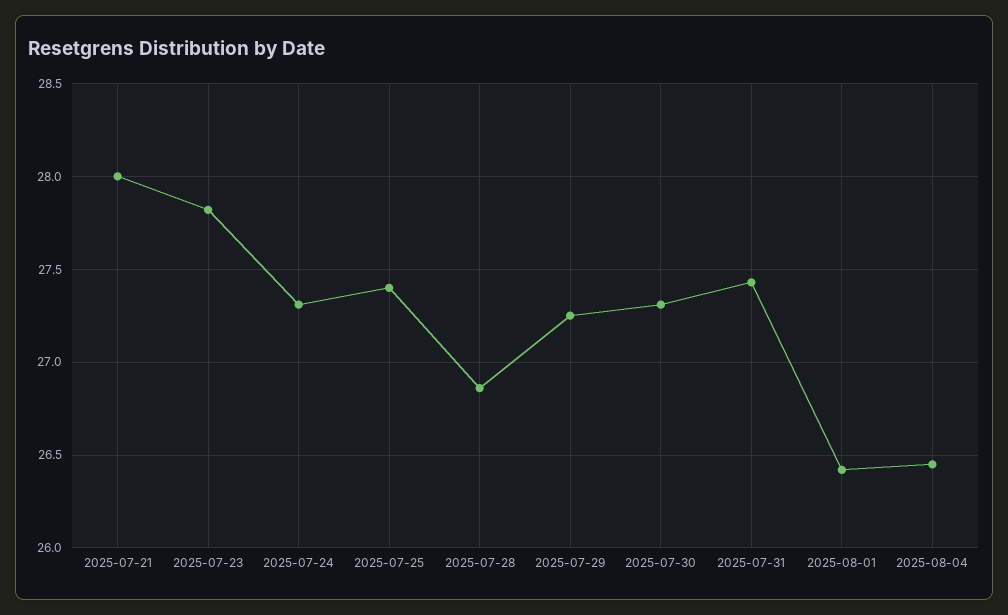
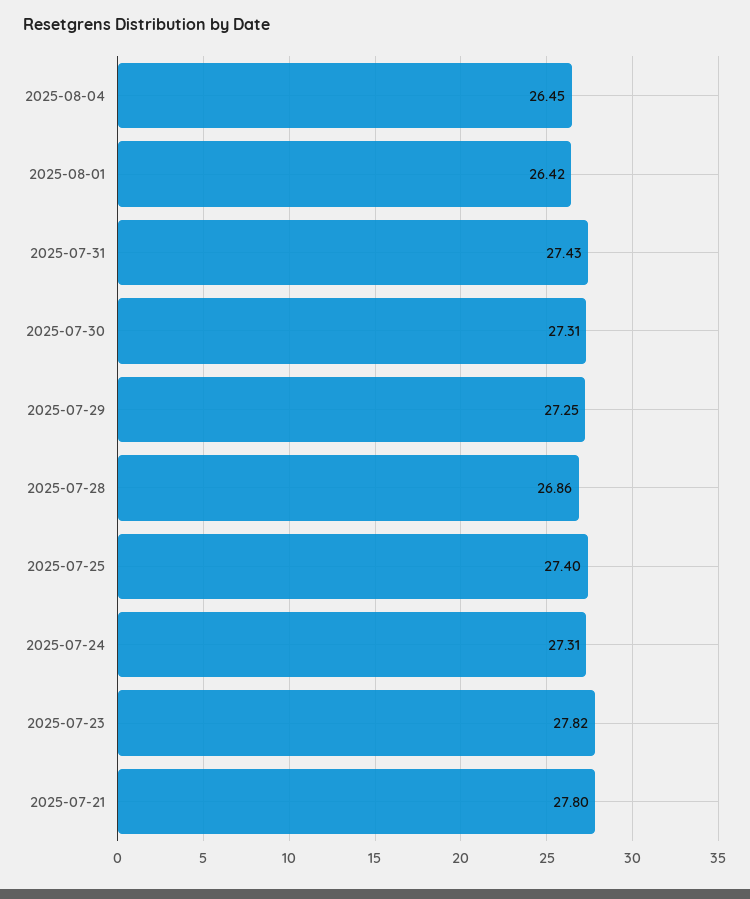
  {
-   "2025-07-21": 28,
+   "2025-07-21": 27.8,
    "2025-07-23": 27.82,
    "2025-07-24": 27.31,
    "2025-07-25": 27.4,
    "2025-07-28": 26.86,
    "2025-07-29": 27.25,
    "2025-07-30": 27.31,
    "2025-07-31": 27.43,
    "2025-08-01": 26.42,
    "2025-08-04": 26.45
  }

